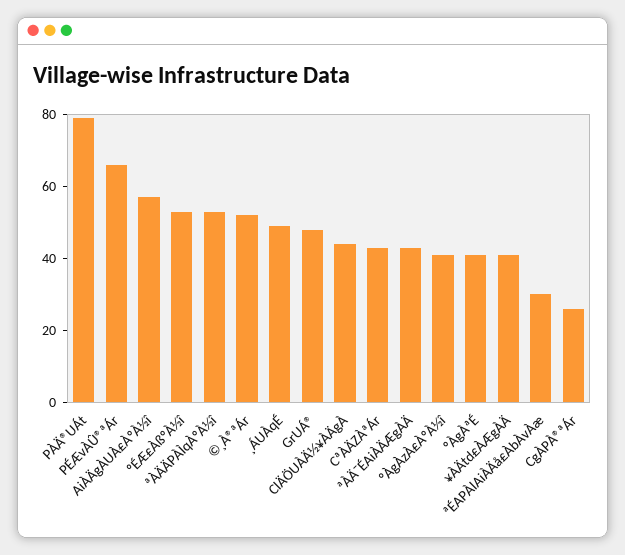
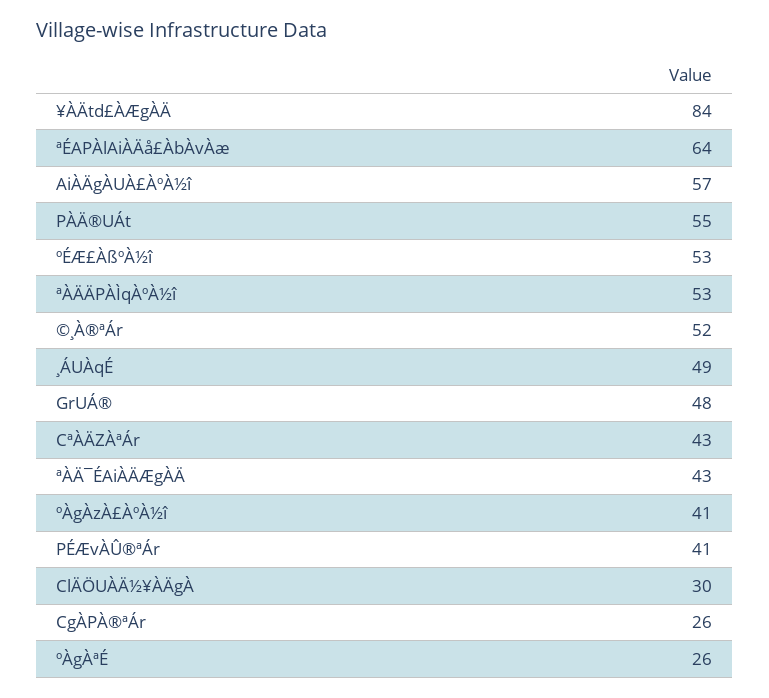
  {
-   "PÀÄ®UÁt": 80,
+   "PÀÄ®UÁt": 55,
-   "PÉÆvÀÛ®ªÁr": 65,
+   "PÉÆvÀÛ®ªÁr": 41,
    "AiÀÄgÀUÀ£ÀºÀ½î": 57,
    "ºÉÆ£ÀßºÀ½î": 53,
    "ªÀÄÄPÀÌqÀºÀ½î": 53,
    "©¸À®ªÁr": 52,
    "¸ÁUÀqÉ": 49,
    "GrUÁ®": 48,
-   "ClÄÖUÀÄ½¥ÀÄgÀ": 45,
+   "ClÄÖUÀÄ½¥ÀÄgÀ": 30,
    "CªÀÄZÀªÁr": 43,
    "ªÀÄ¯ÉAiÀÄÆgÀÄ": 43,
    "ºÀgÀzÀ£ÀºÀ½î": 41,
-   "ºÀgÀªÉ": 40,
+   "ºÀgÀªÉ": 26,
-   "¥ÀÄtd£ÀÆgÀÄ": 40,
+   "¥ÀÄtd£ÀÆgÀÄ": 84,
-   "ªÉAPÀlAiÀÄå£ÀbÀvÀæ": 30,
+   "ªÉAPÀlAiÀÄå£ÀbÀvÀæ": 64,
    "CgÀPÀ®ªÁr": 26
  }

